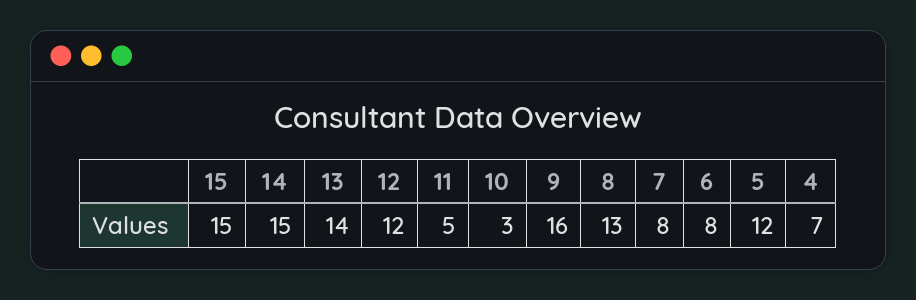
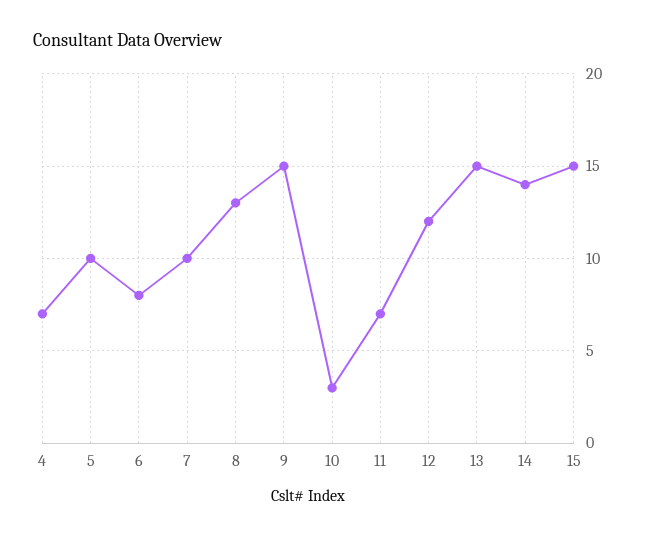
  {
    "15": 15,
-   "14": 15,
+   "14": 14,
-   "13": 14,
+   "13": 15,
    "12": 12,
-   "11": 5,
+   "11": 7,
    "10": 3,
-   "9": 16,
+   "9": 15,
    "8": 13,
-   "7": 8,
+   "7": 10,
    "6": 8,
-   "5": 12,
+   "5": 10,
    "4": 7
  }

